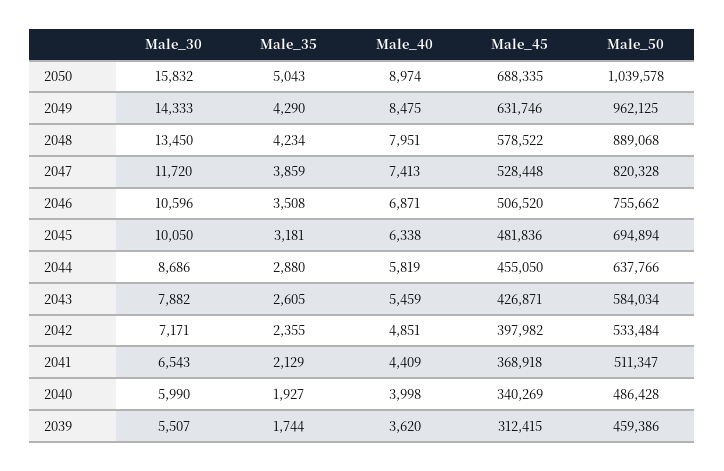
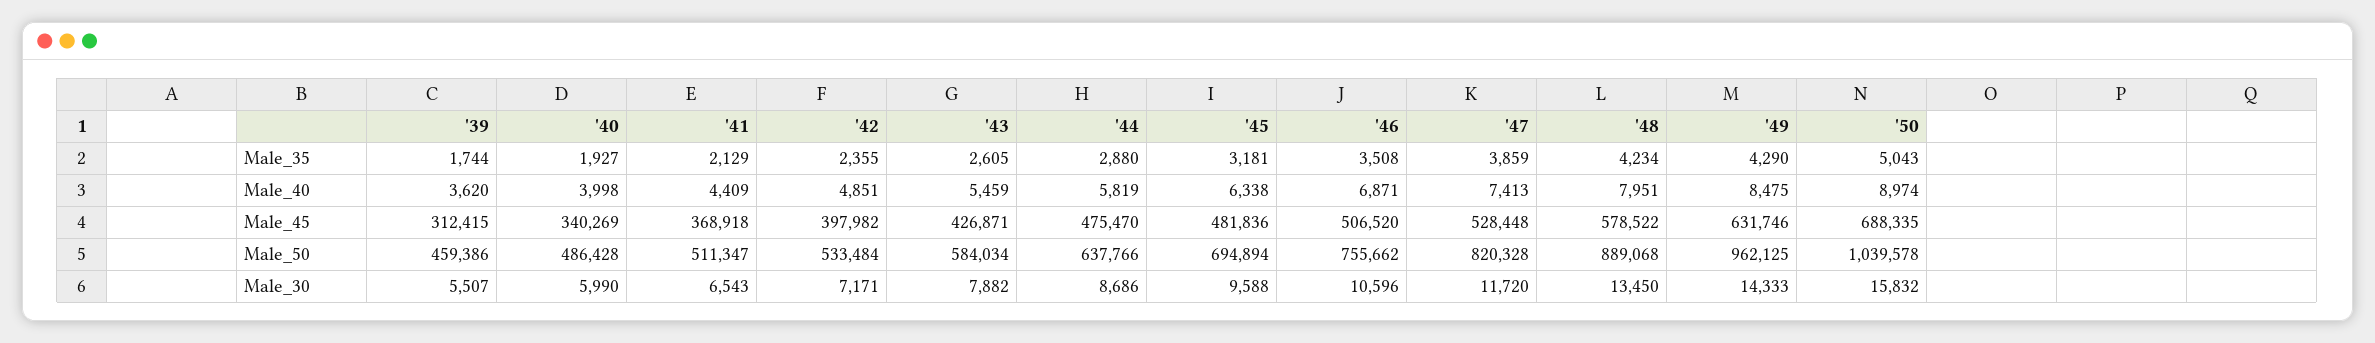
  {
    "Male_30": {
      "2050": 15832,
      "2049": 14333,
      "2048": 13450,
      "2047": 11720,
      "2046": 10596,
-     "2045": 10050,
+     "2045": 9588,
      "2044": 8686,
      "2043": 7882,
      "2042": 7171,
      "2041": 6543,
      "2040": 5990,
      "2039": 5507
    },
    "Male_35": {
      "2050": 5043,
      "2049": 4290,
      "2048": 4234,
      "2047": 3859,
      "2046": 3508,
      "2045": 3181,
      "2044": 2880,
      "2043": 2605,
      "2042": 2355,
      "2041": 2129,
      "2040": 1927,
      "2039": 1744
    },
    "Male_40": {
      "2050": 8974,
      "2049": 8475,
      "2048": 7951,
      "2047": 7413,
      "2046": 6871,
      "2045": 6338,
      "2044": 5819,
      "2043": 5459,
      "2042": 4851,
      "2041": 4409,
      "2040": 3998,
      "2039": 3620
    },
    "Male_45": {
      "2050": 688335,
      "2049": 631746,
      "2048": 578522,
      "2047": 528448,
      "2046": 506520,
      "2045": 481836,
-     "2044": 455050,
+     "2044": 475470,
      "2043": 426871,
      "2042": 397982,
      "2041": 368918,
      "2040": 340269,
      "2039": 312415
    },
    "Male_50": {
      "2050": 1039578,
      "2049": 962125,
      "2048": 889068,
      "2047": 820328,
      "2046": 755662,
      "2045": 694894,
      "2044": 637766,
      "2043": 584034,
      "2042": 533484,
      "2041": 511347,
      "2040": 486428,
      "2039": 459386
    }
  }

